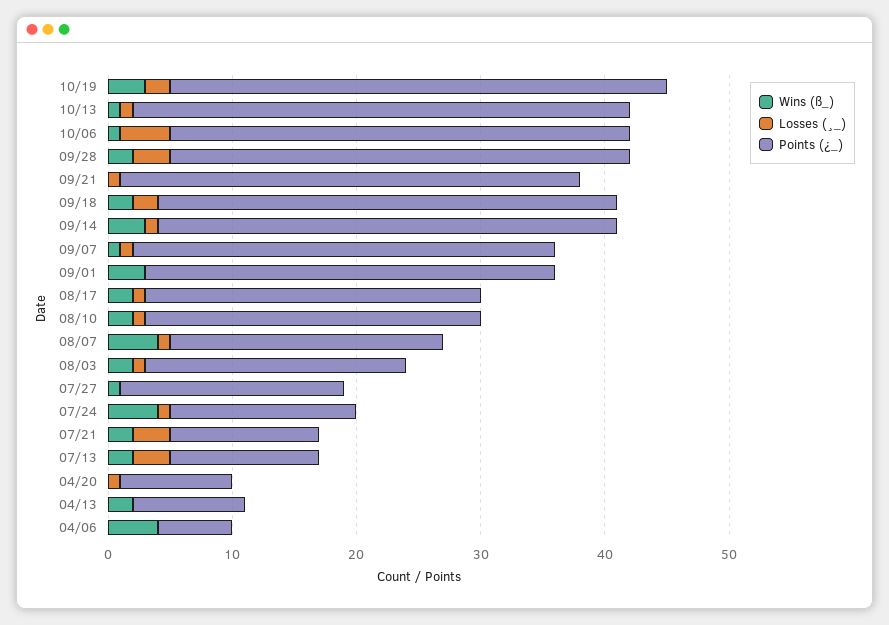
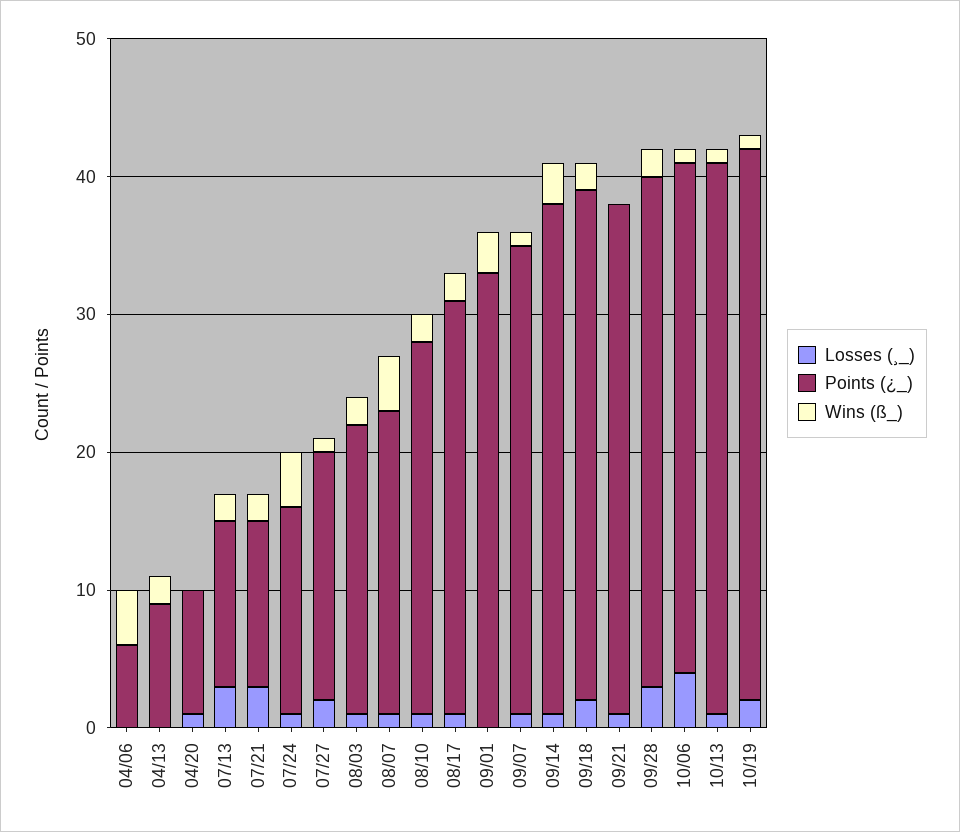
  {
    "Wins (ß_)": {
-     "10/19": 3,
+     "10/19": 1,
      "10/13": 1,
      "10/06": 1,
      "09/28": 2,
      "09/21": 0,
      "09/18": 2,
      "09/14": 3,
      "09/07": 1,
      "09/01": 3,
      "08/17": 2,
      "08/10": 2,
      "08/07": 4,
      "08/03": 2,
      "07/27": 1,
      "07/24": 4,
      "07/21": 2,
      "07/13": 2,
      "04/20": 0,
      "04/13": 2,
      "04/06": 4
    },
    "Losses (¸_)": {
      "10/19": 2,
      "10/13": 1,
      "10/06": 4,
      "09/28": 3,
      "09/21": 1,
      "09/18": 2,
      "09/14": 1,
      "09/07": 1,
      "09/01": 0,
      "08/17": 1,
      "08/10": 1,
      "08/07": 1,
      "08/03": 1,
-     "07/27": 0,
+     "07/27": 2,
      "07/24": 1,
      "07/21": 3,
      "07/13": 3,
      "04/20": 1,
      "04/13": 0,
      "04/06": 0
    },
    "Points (¿_)": {
      "10/19": 40,
      "10/13": 40,
      "10/06": 37,
      "09/28": 37,
      "09/21": 37,
      "09/18": 37,
      "09/14": 37,
      "09/07": 34,
      "09/01": 33,
-     "08/17": 27,
+     "08/17": 30,
      "08/10": 27,
      "08/07": 22,
      "08/03": 21,
      "07/27": 18,
      "07/24": 15,
      "07/21": 12,
      "07/13": 12,
      "04/20": 9,
      "04/13": 9,
      "04/06": 6
    }
  }

